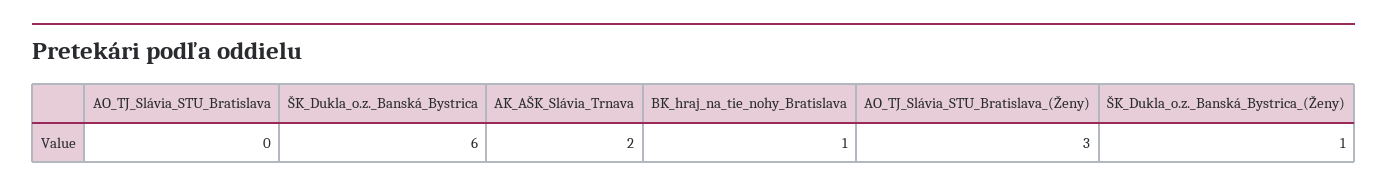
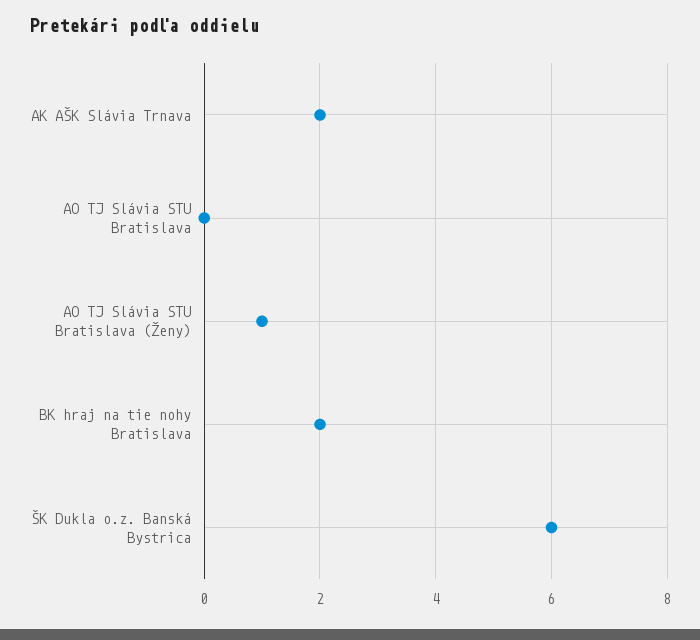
  {
    "AO_TJ_Slávia_STU_Bratislava": 0,
    "ŠK_Dukla_o.z._Banská_Bystrica": 6,
    "AK_AŠK_Slávia_Trnava": 2,
-   "BK_hraj_na_tie_nohy_Bratislava": 1,
+   "BK_hraj_na_tie_nohy_Bratislava": 2,
-   "AO_TJ_Slávia_STU_Bratislava_(Ženy)": 3,
+   "AO_TJ_Slávia_STU_Bratislava_(Ženy)": 1
-   "ŠK_Dukla_o.z._Banská_Bystrica_(Ženy)": 1
  }

